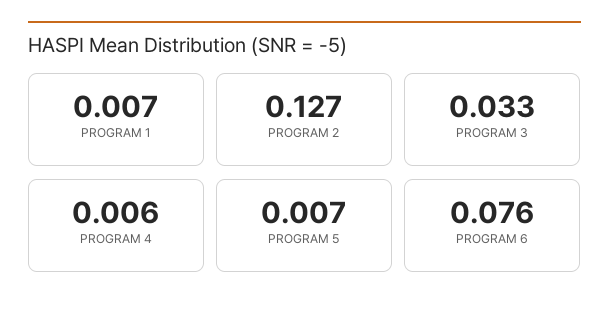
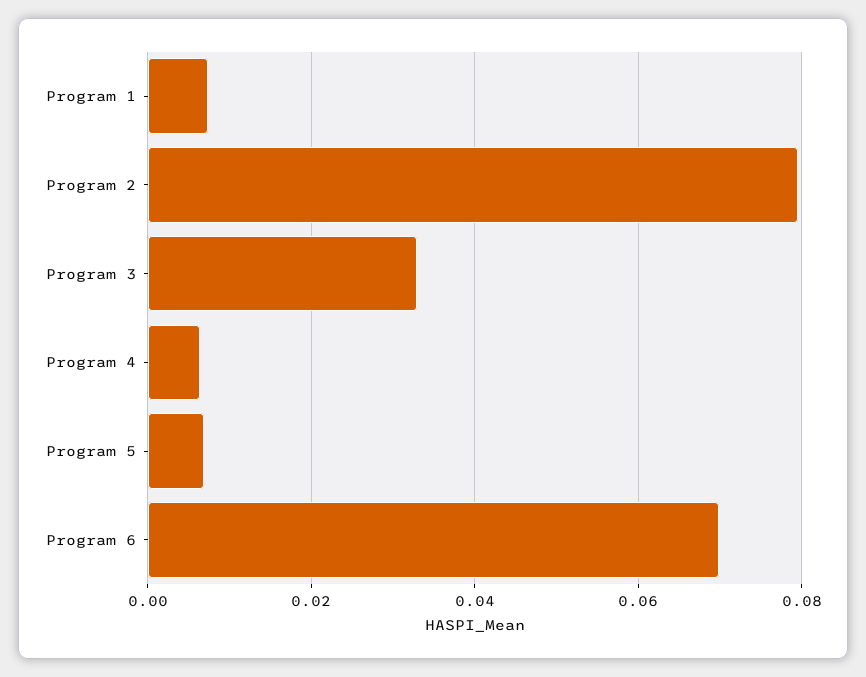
  {
    "PROGRAM 1": 0.007,
-   "PROGRAM 2": 0.127,
+   "PROGRAM 2": 0.08,
    "PROGRAM 3": 0.033,
    "PROGRAM 4": 0.006,
    "PROGRAM 5": 0.007,
-   "PROGRAM 6": 0.076
+   "PROGRAM 6": 0.07
  }

